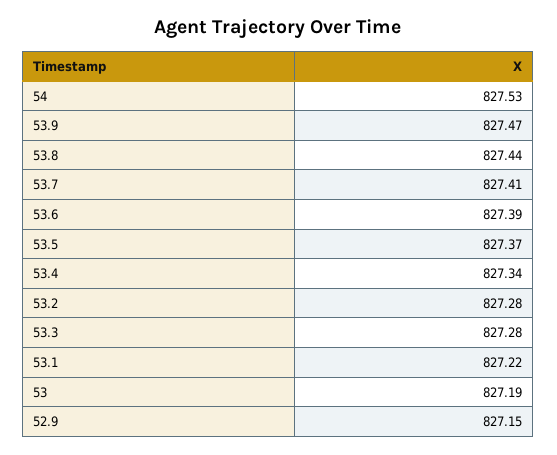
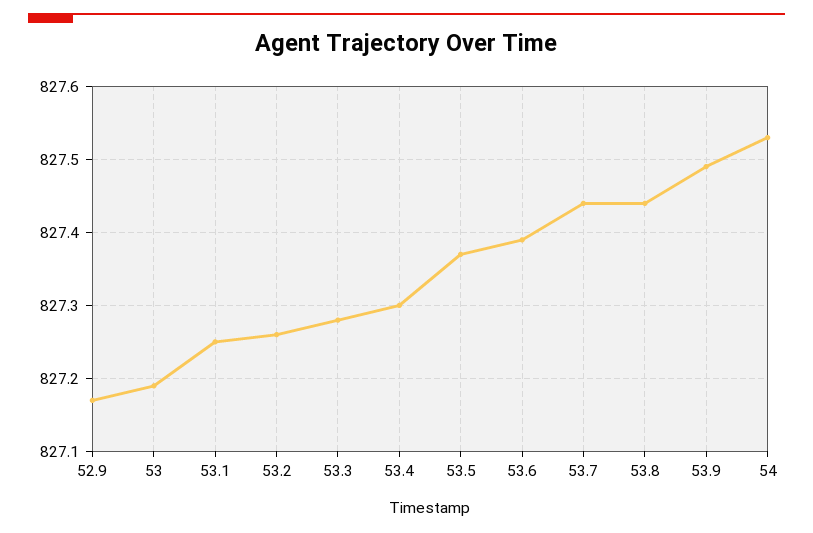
  {
    "54": 827.53,
-   "53.9": 827.47,
+   "53.9": 827.49,
    "53.8": 827.44,
-   "53.7": 827.41,
+   "53.7": 827.44,
    "53.6": 827.39,
    "53.5": 827.37,
-   "53.4": 827.34,
+   "53.4": 827.3,
-   "53.2": 827.28,
+   "53.2": 827.26,
    "53.3": 827.28,
-   "53.1": 827.22,
+   "53.1": 827.25,
    "53": 827.19,
-   "52.9": 827.15
+   "52.9": 827.17
  }

